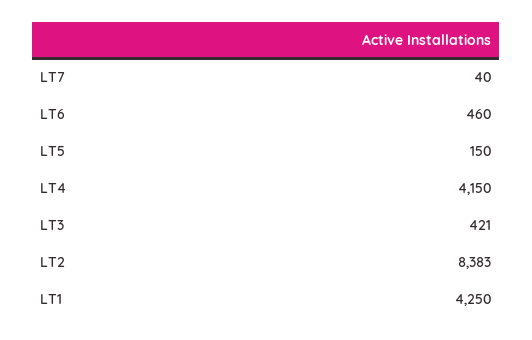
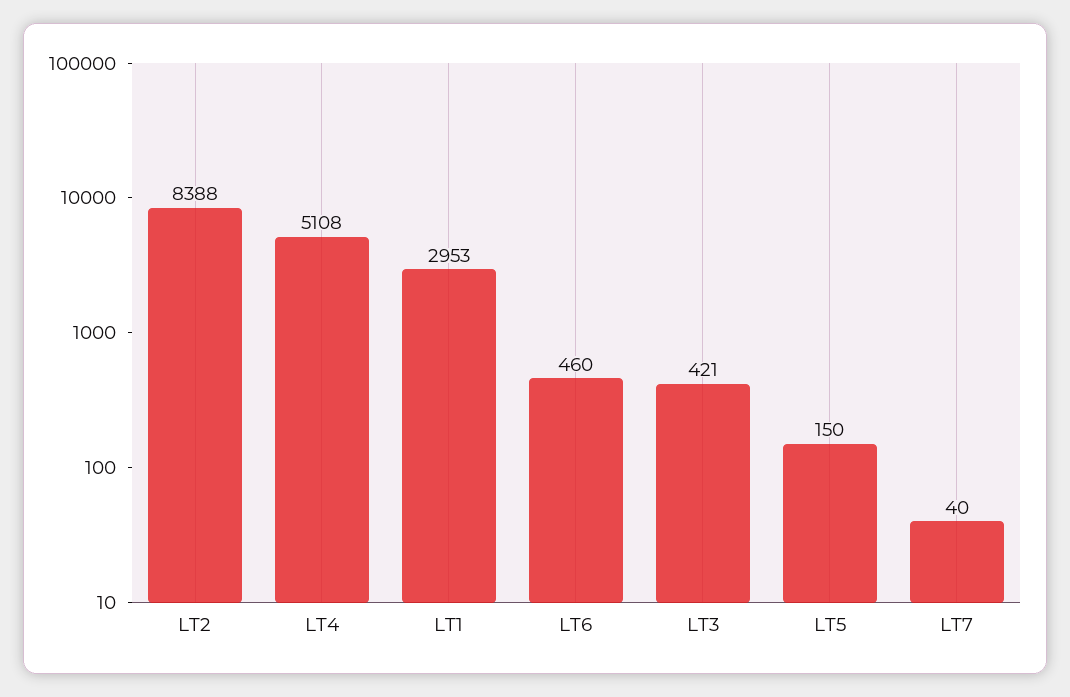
  {
    "LT7": 40,
    "LT6": 460,
    "LT5": 150,
-   "LT4": 4150,
+   "LT4": 5108,
    "LT3": 421,
-   "LT2": 8383,
+   "LT2": 8388,
-   "LT1": 4250
+   "LT1": 2953
  }

